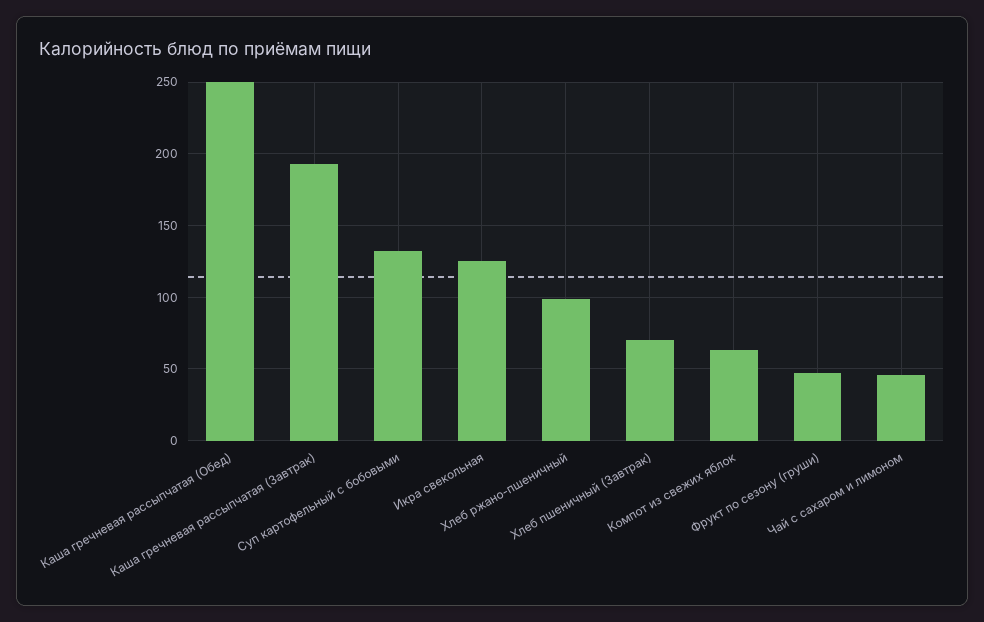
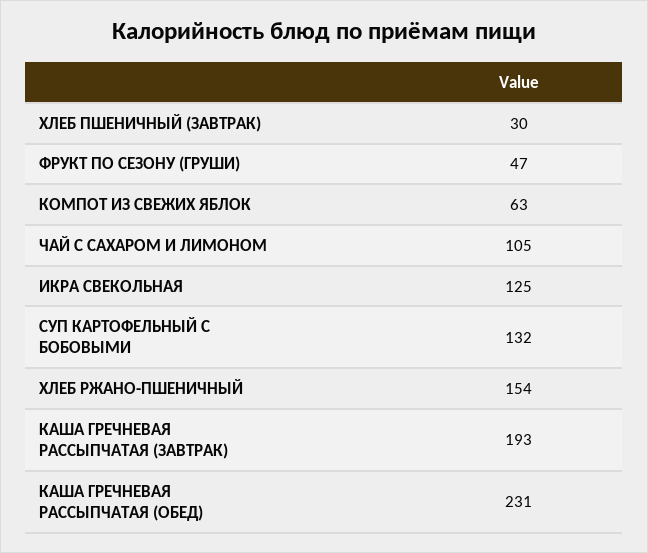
  {
-   "Каша гречневая рассыпчатая (Обед)": 250,
+   "Каша гречневая рассыпчатая (Обед)": 231,
    "Каша гречневая рассыпчатая (Завтрак)": 193,
    "Суп картофельный с бобовыми": 132,
    "Икра свекольная": 125,
-   "Хлеб ржано-пшеничный": 100,
+   "Хлеб ржано-пшеничный": 154,
-   "Хлеб пшеничный (Завтрак)": 70,
+   "Хлеб пшеничный (Завтрак)": 30,
    "Компот из свежих яблок": 63,
    "Фрукт по сезону (груши)": 47,
-   "Чай с сахаром и лимоном": 45
+   "Чай с сахаром и лимоном": 105
  }

